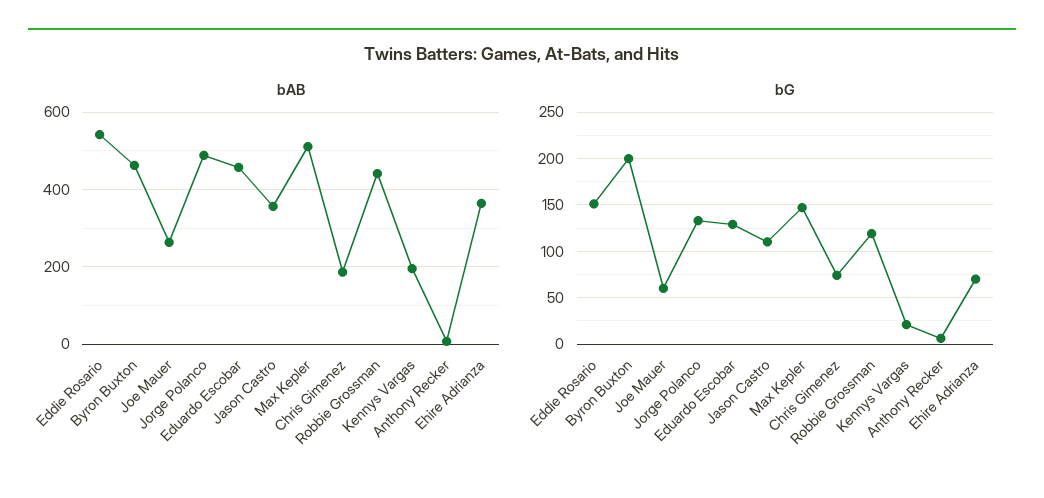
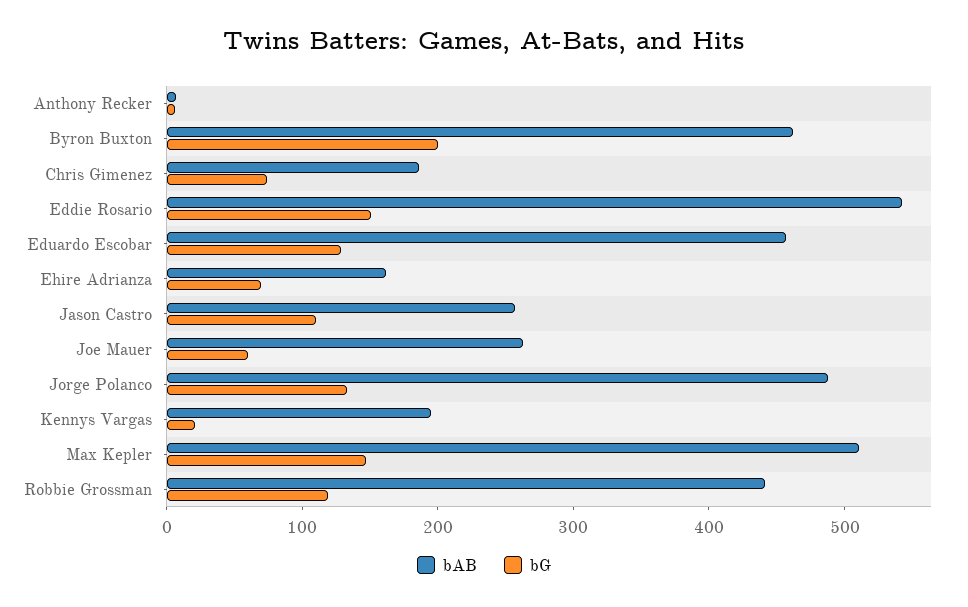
  {
    "bAB": {
      "Eddie Rosario": 540,
      "Byron Buxton": 460,
      "Joe Mauer": 260,
      "Jorge Polanco": 480,
      "Eduardo Escobar": 460,
-     "Jason Castro": 360,
+     "Jason Castro": 260,
      "Max Kepler": 520,
      "Chris Gimenez": 180,
      "Robbie Grossman": 440,
      "Kennys Vargas": 200,
      "Anthony Recker": 0,
-     "Ehire Adrianza": 360
+     "Ehire Adrianza": 160
    },
    "bG": {
      "Eddie Rosario": 150,
      "Byron Buxton": 200,
      "Joe Mauer": 60,
      "Jorge Polanco": 130,
      "Eduardo Escobar": 130,
      "Jason Castro": 110,
      "Max Kepler": 150,
      "Chris Gimenez": 70,
      "Robbie Grossman": 120,
      "Kennys Vargas": 20,
      "Anthony Recker": 10,
      "Ehire Adrianza": 70
    }
  }

